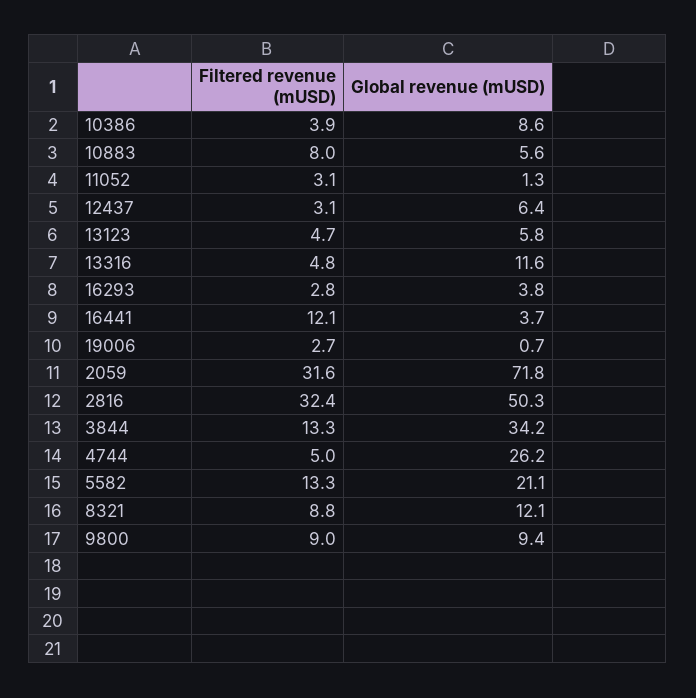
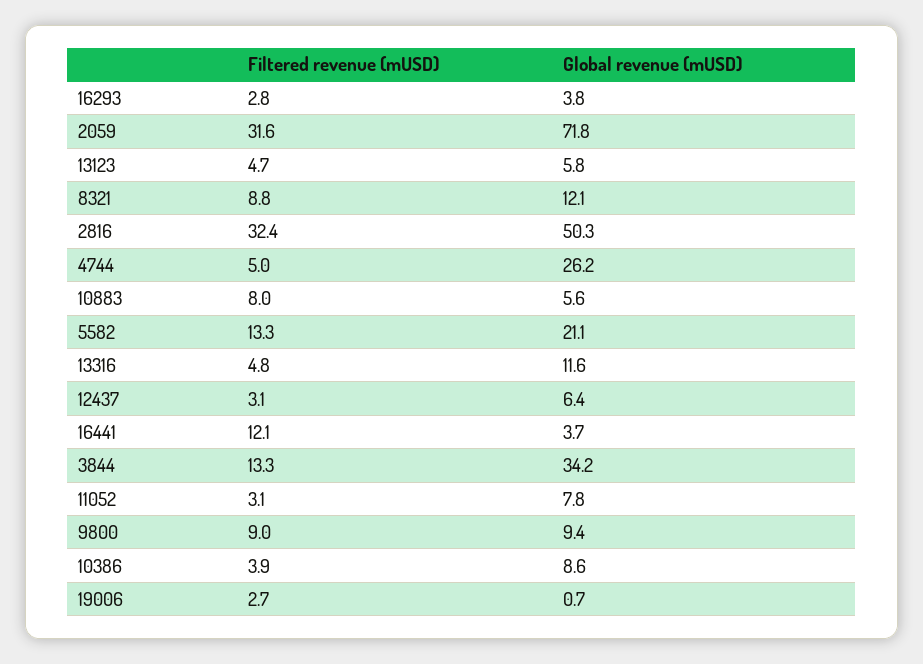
  {
    "Filtered revenue (mUSD)": {
      "10386": 3.9,
      "10883": 8,
      "11052": 3.1,
      "12437": 3.1,
      "13123": 4.7,
      "13316": 4.8,
      "16293": 2.8,
      "16441": 12.1,
      "19006": 2.7,
      "2059": 31.6,
      "2816": 32.4,
      "3844": 13.3,
      "4744": 5,
      "5582": 13.3,
      "8321": 8.8,
      "9800": 9
    },
    "Global revenue (mUSD)": {
      "10386": 8.6,
      "10883": 5.6,
-     "11052": 1.3,
+     "11052": 7.8,
      "12437": 6.4,
      "13123": 5.8,
      "13316": 11.6,
      "16293": 3.8,
      "16441": 3.7,
      "19006": 0.7,
      "2059": 71.8,
      "2816": 50.3,
      "3844": 34.2,
      "4744": 26.2,
      "5582": 21.1,
      "8321": 12.1,
      "9800": 9.4
    }
  }

